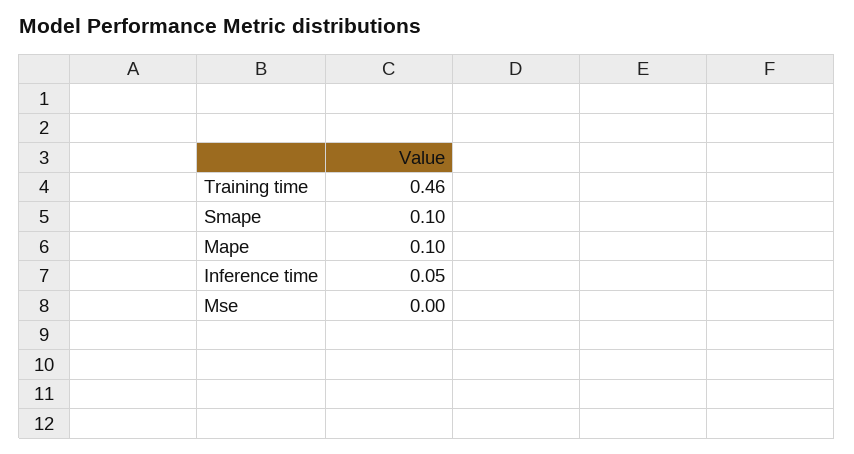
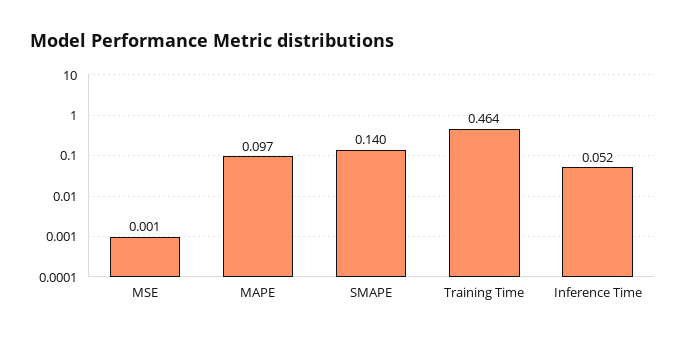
  {
    "Training time": 0.464,
-   "Smape": 0.1,
+   "Smape": 0.14,
    "Mape": 0.097,
    "Inference time": 0.052,
    "Mse": 0.001
  }

